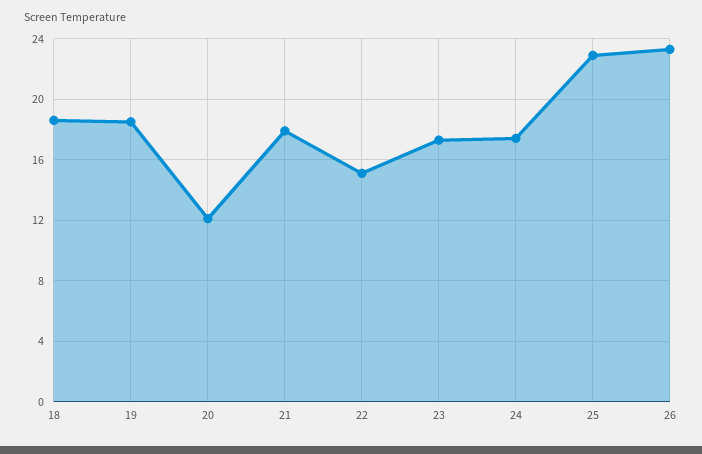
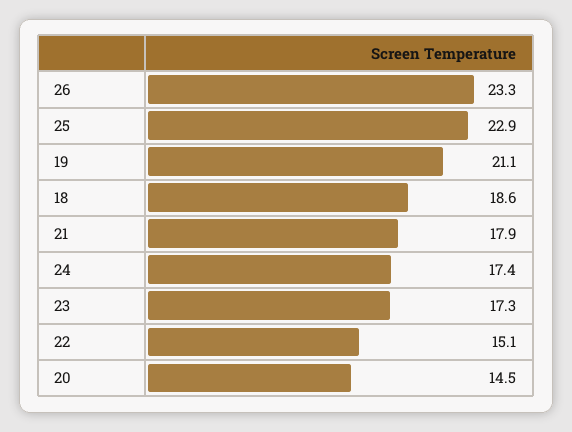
  {
    "18": 18.6,
-   "19": 18.5,
+   "19": 21.1,
-   "20": 12,
+   "20": 14.5,
    "21": 17.9,
    "22": 15.1,
    "23": 17.3,
    "24": 17.4,
    "25": 22.9,
    "26": 23.3
  }

